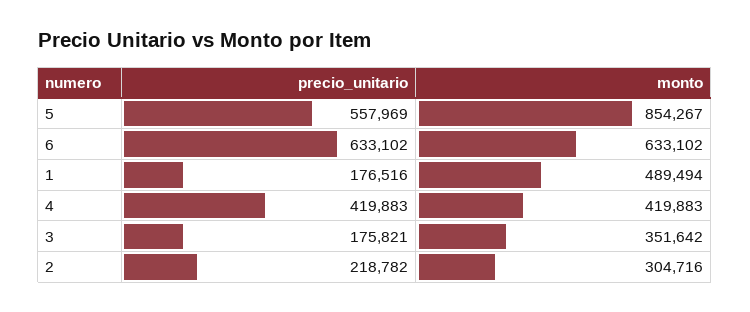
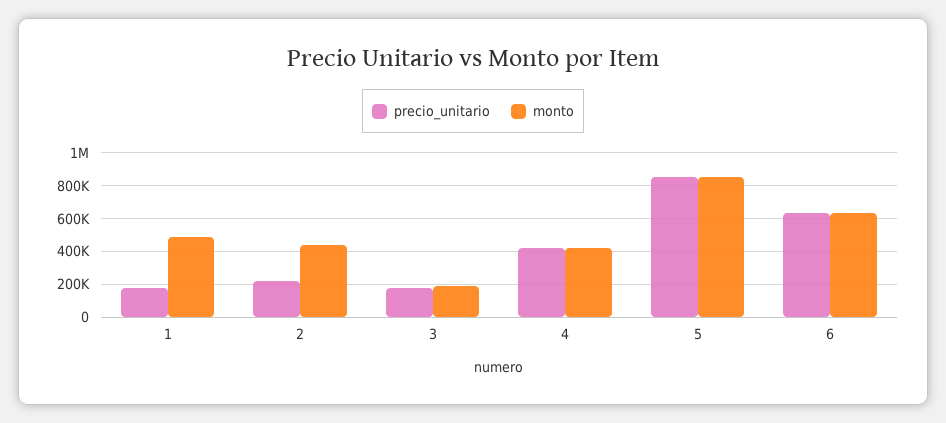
  {
    "precio_unitario": {
-     "5": 557969,
+     "5": 850000,
      "6": 633102,
      "1": 176516,
      "4": 419883,
      "3": 175821,
      "2": 218782
    },
    "monto": {
      "5": 854267,
      "6": 633102,
      "1": 489494,
      "4": 419883,
-     "3": 351642,
+     "3": 200000,
-     "2": 304716
+     "2": 450000
    }
  }

